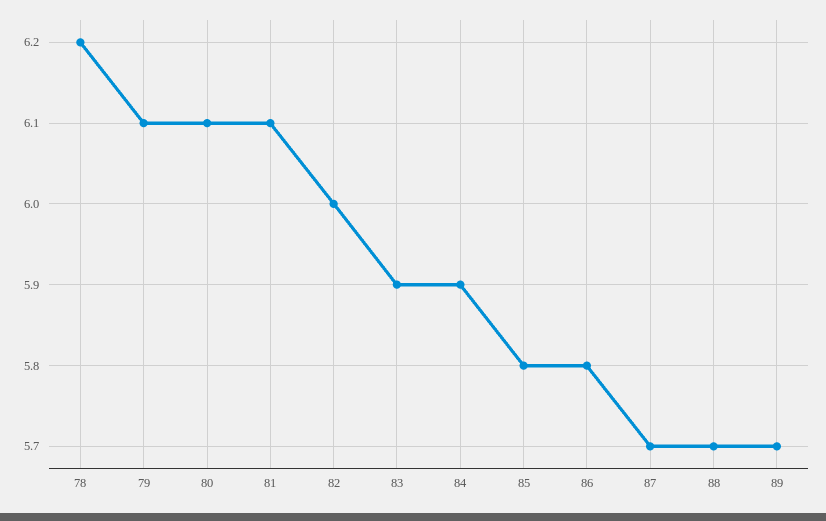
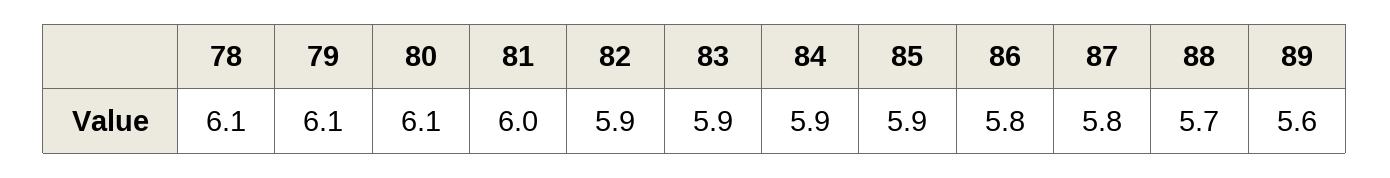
  {
-   "78": 6.2,
+   "78": 6.1,
    "79": 6.1,
    "80": 6.1,
-   "81": 6.1,
+   "81": 6,
-   "82": 6,
+   "82": 5.9,
    "83": 5.9,
    "84": 5.9,
-   "85": 5.8,
+   "85": 5.9,
    "86": 5.8,
-   "87": 5.7,
+   "87": 5.8,
    "88": 5.7,
-   "89": 5.7
+   "89": 5.6
  }

